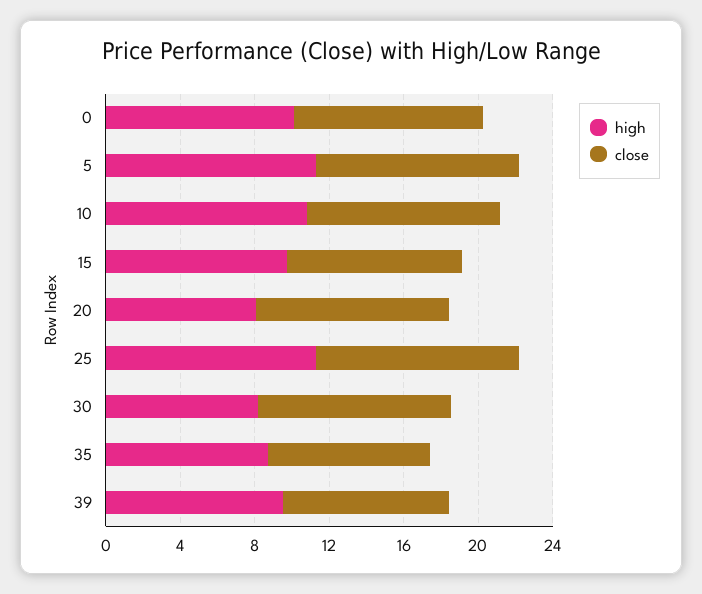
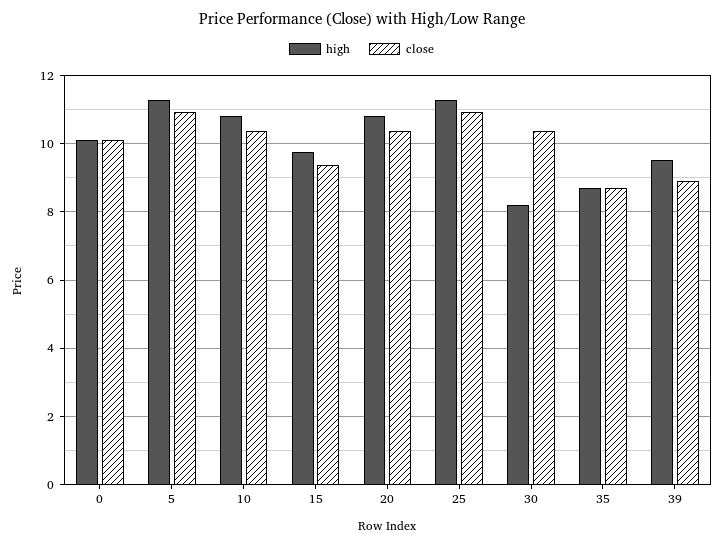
  {
    "high": {
      "0": 10.2,
      "5": 11.2,
      "10": 10.8,
      "15": 9.8,
-     "20": 8,
+     "20": 10.8,
      "25": 11.2,
      "30": 8.2,
      "35": 8.8,
      "39": 9.6
    },
    "close": {
      "0": 10.2,
      "5": 11,
      "10": 10.4,
      "15": 9.4,
      "20": 10.4,
      "25": 11,
      "30": 10.4,
      "35": 8.6,
      "39": 9
    }
  }

